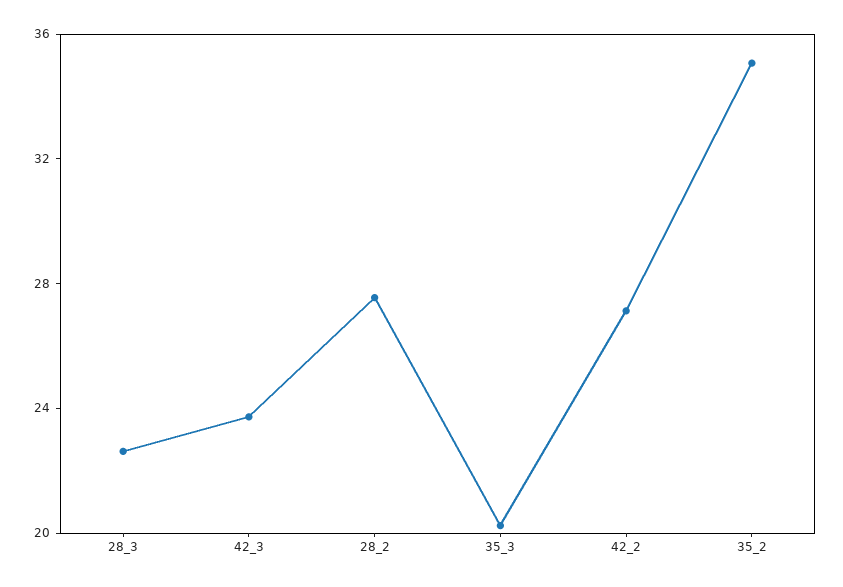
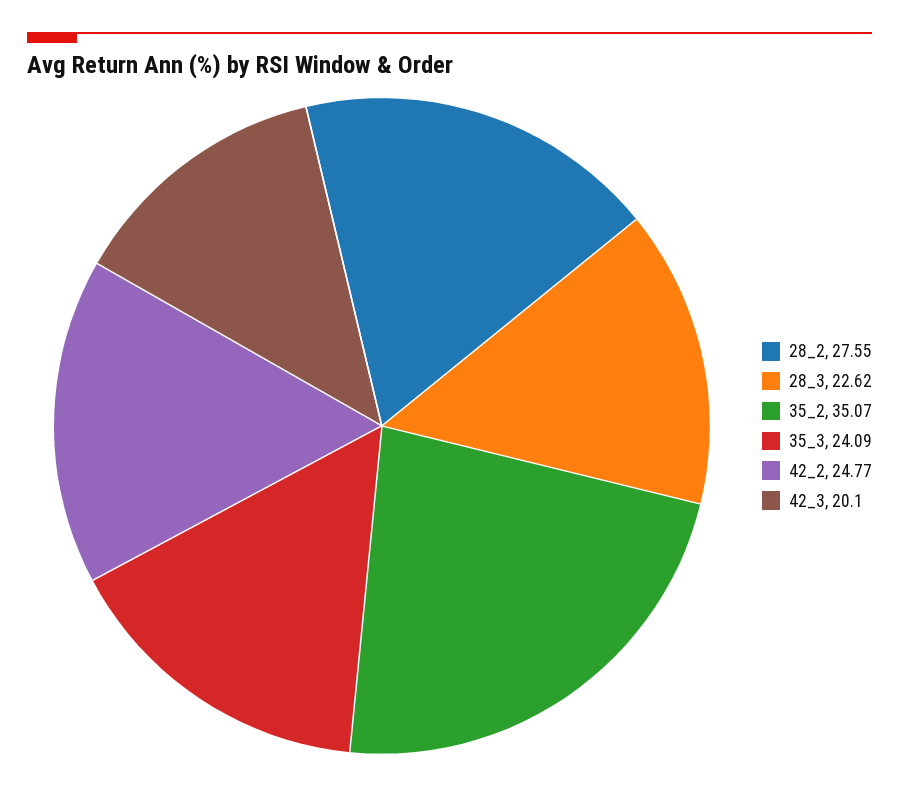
  {
    "28_3": 22.62,
-   "42_3": 24,
+   "42_3": 20.1,
    "28_2": 27.55,
-   "35_3": 20,
+   "35_3": 24.09,
-   "42_2": 27,
+   "42_2": 24.77,
    "35_2": 35.07
  }

